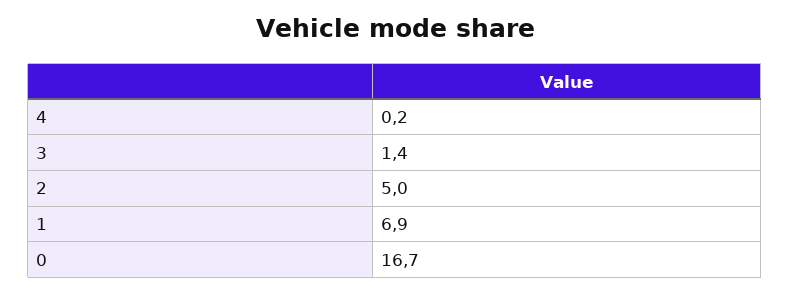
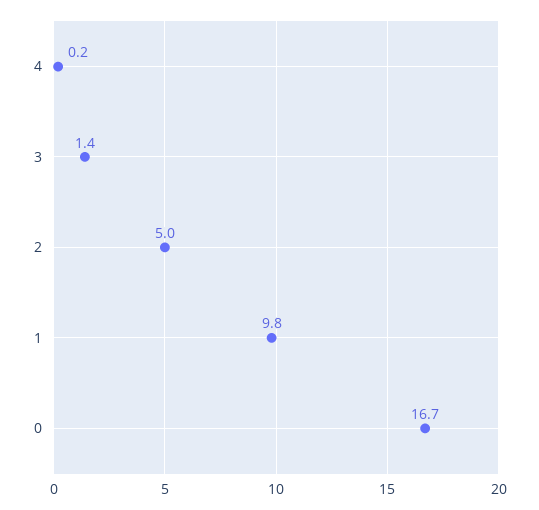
  {
    "4": 0.2,
    "3": 1.4,
    "2": 5,
-   "1": 6.9,
+   "1": 9.8,
    "0": 16.7
  }

